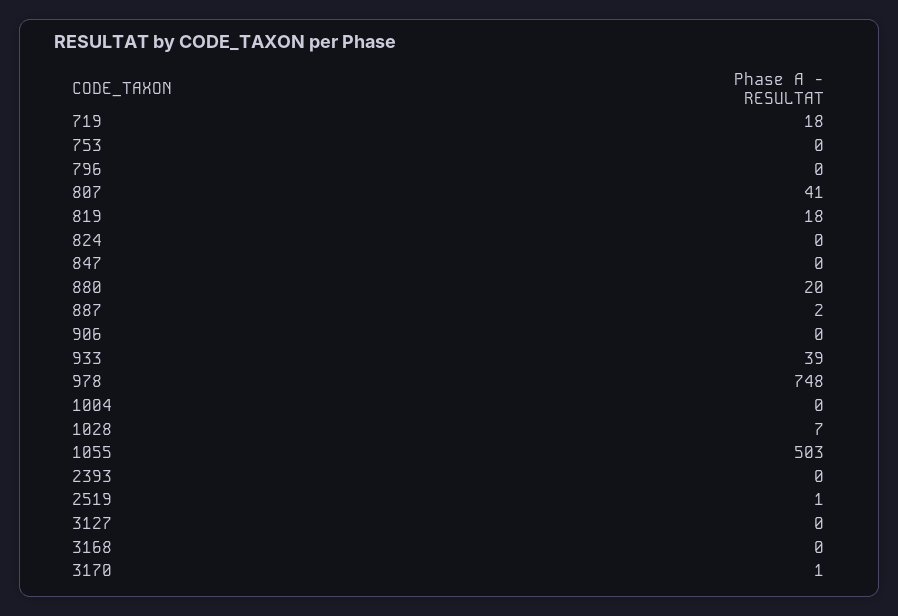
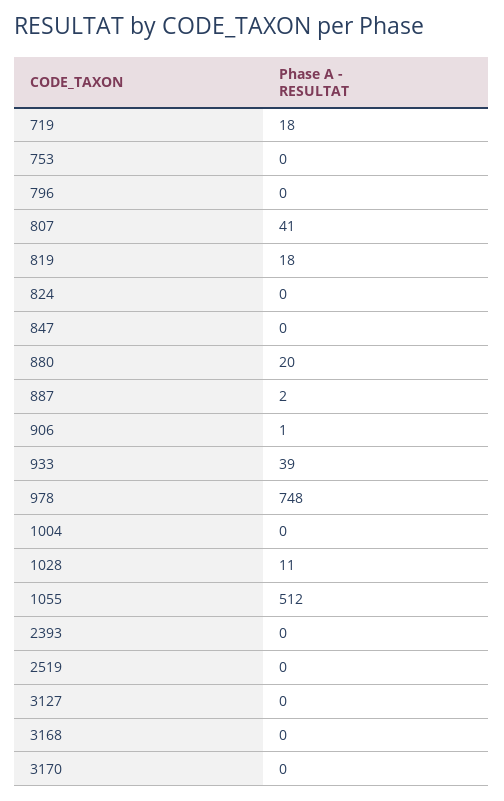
  {
    "719": 18,
    "753": 0,
    "796": 0,
    "807": 41,
    "819": 18,
    "824": 0,
    "847": 0,
    "880": 20,
    "887": 2,
-   "906": 0,
+   "906": 1,
    "933": 39,
    "978": 748,
    "1004": 0,
-   "1028": 7,
+   "1028": 11,
-   "1055": 503,
+   "1055": 512,
    "2393": 0,
-   "2519": 1,
+   "2519": 0,
    "3127": 0,
    "3168": 0,
-   "3170": 1
+   "3170": 0
  }

